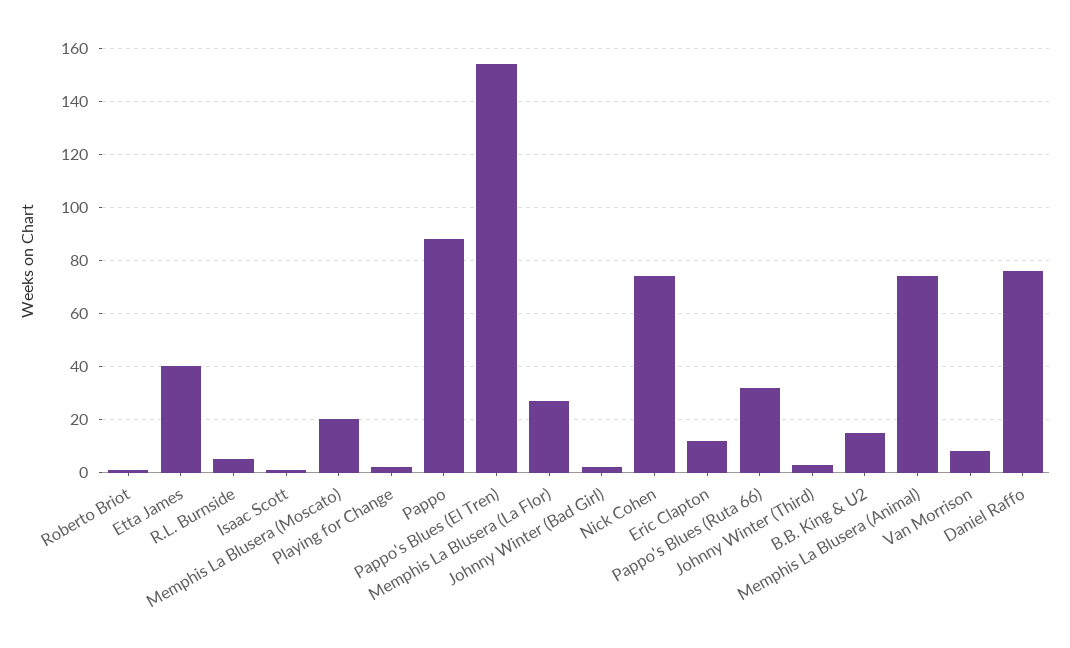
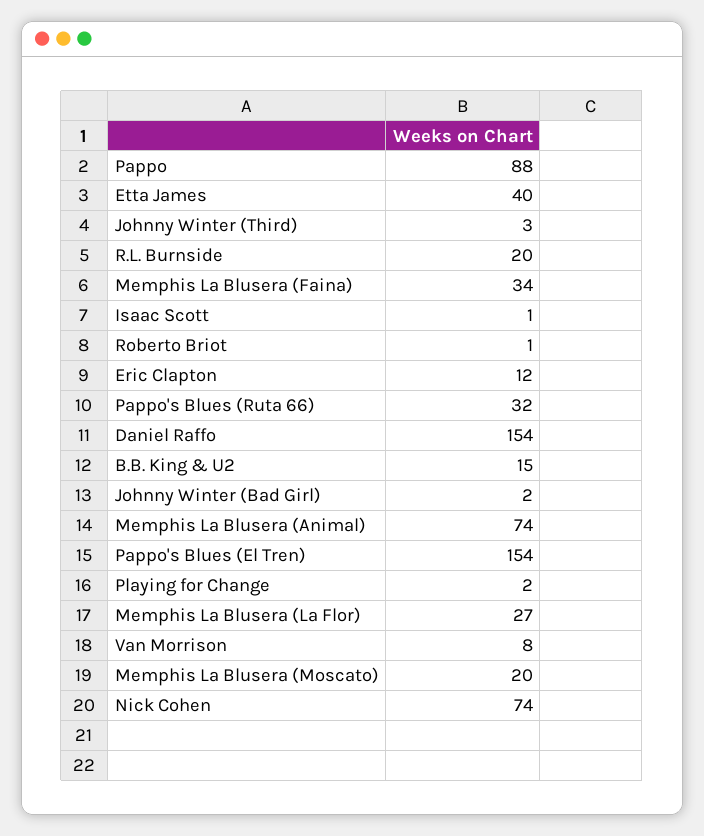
  {
    "Roberto Briot": 1,
    "Etta James": 40,
-   "R.L. Burnside": 5,
+   "R.L. Burnside": 20,
    "Isaac Scott": 1,
    "Memphis La Blusera (Moscato)": 20,
    "Playing for Change": 2,
    "Pappo": 88,
    "Pappo's Blues (El Tren)": 154,
    "Memphis La Blusera (La Flor)": 27,
    "Johnny Winter (Bad Girl)": 2,
    "Nick Cohen": 74,
    "Eric Clapton": 12,
    "Pappo's Blues (Ruta 66)": 32,
    "Johnny Winter (Third)": 3,
    "B.B. King & U2": 15,
    "Memphis La Blusera (Animal)": 74,
    "Van Morrison": 8,
-   "Daniel Raffo": 75
+   "Daniel Raffo": 154,
+   "Memphis La Blusera (Faina)": 34
  }

